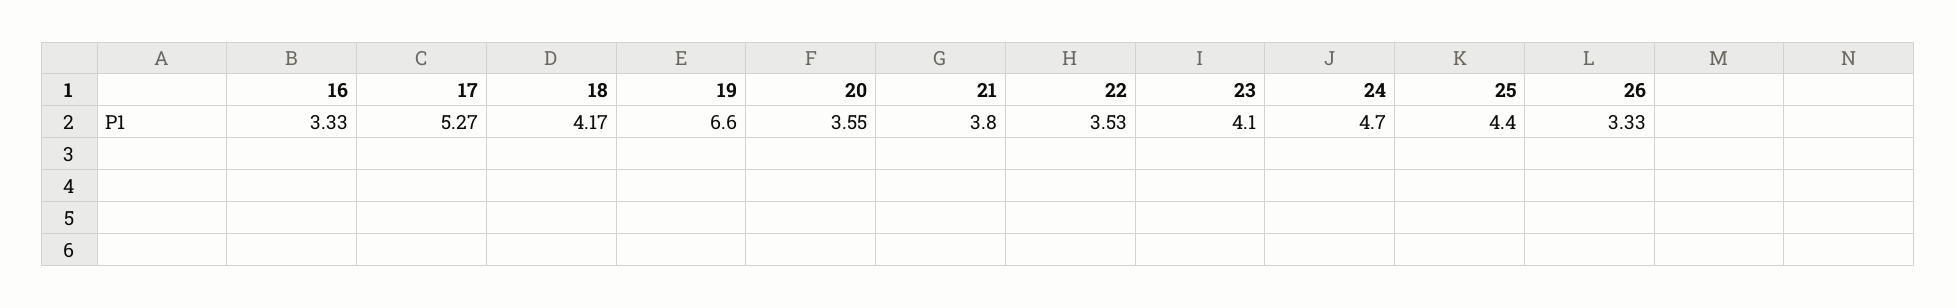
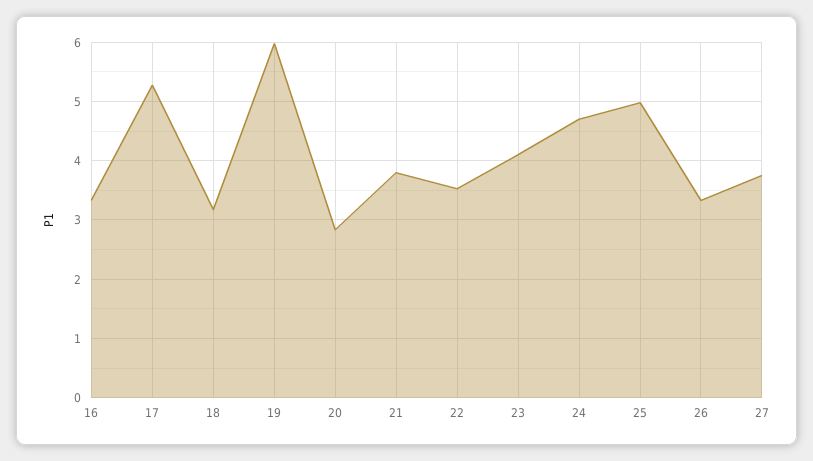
  {
    "16": 3.33,
    "17": 5.27,
-   "18": 4.17,
+   "18": 3.2,
-   "19": 6.6,
+   "19": 6,
-   "20": 3.55,
+   "20": 2.8,
    "21": 3.8,
    "22": 3.53,
    "23": 4.1,
    "24": 4.7,
-   "25": 4.4,
+   "25": 5,
-   "26": 3.33
+   "26": 3.33,
+   "27": 3.8
  }

